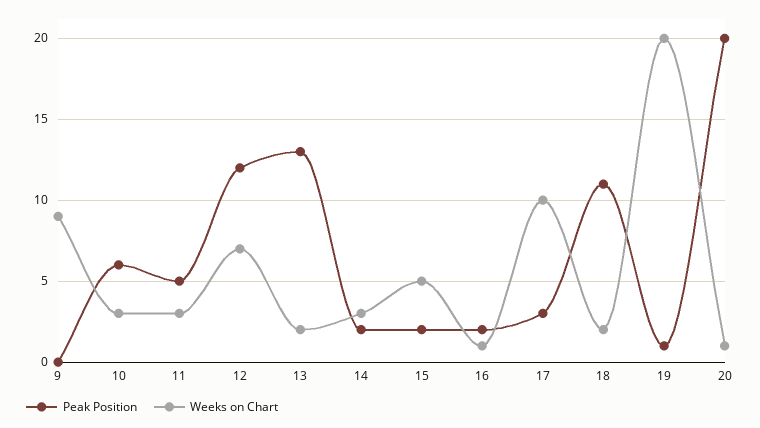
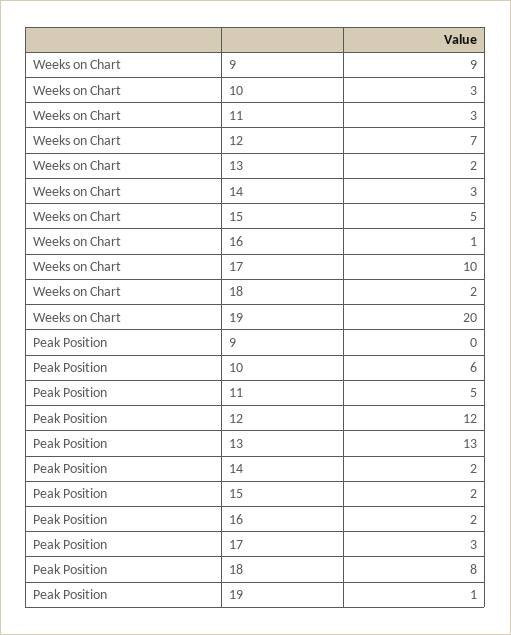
  {
    "Peak Position": {
      "9": 0,
      "10": 6,
      "11": 5,
      "12": 12,
      "13": 13,
      "14": 2,
      "15": 2,
      "16": 2,
      "17": 3,
-     "18": 11,
+     "18": 8,
-     "19": 1,
+     "19": 1
-     "20": 20
    },
    "Weeks on Chart": {
      "9": 9,
      "10": 3,
      "11": 3,
      "12": 7,
      "13": 2,
      "14": 3,
      "15": 5,
      "16": 1,
      "17": 10,
      "18": 2,
-     "19": 20,
+     "19": 20
-     "20": 1
    }
  }

